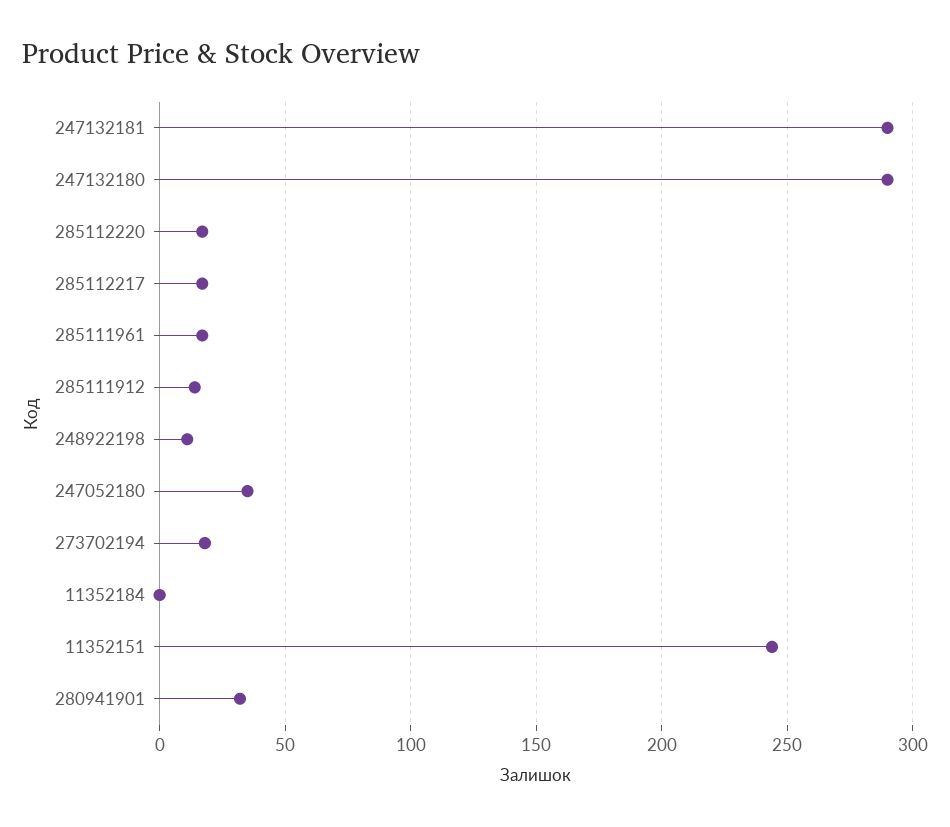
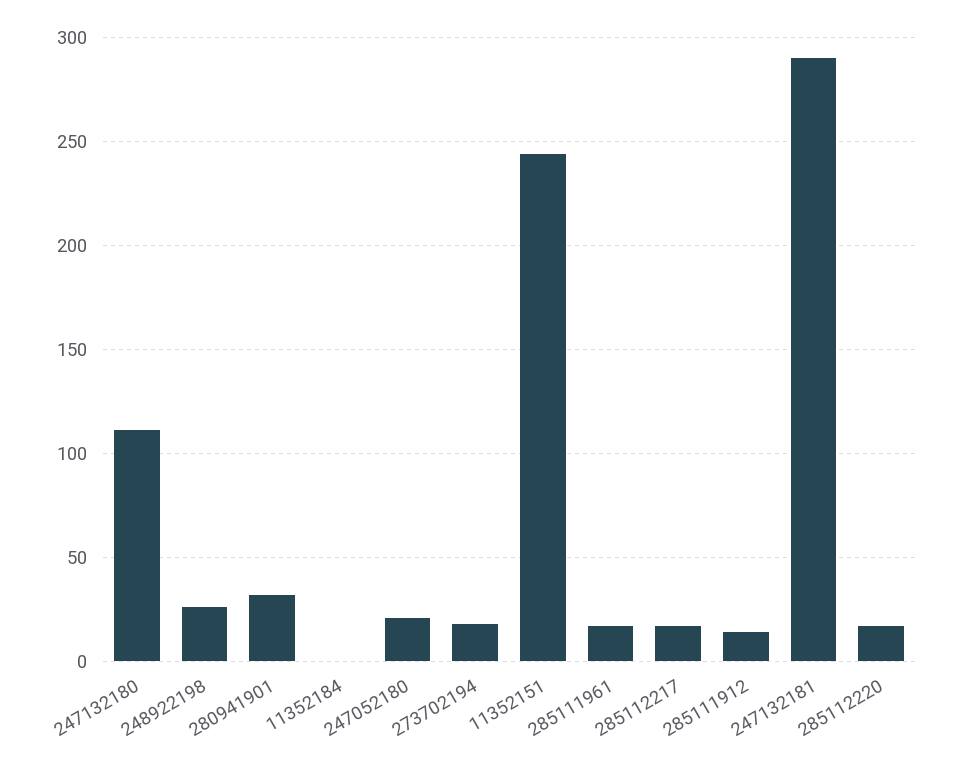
  {
    "247132181": 290,
-   "247132180": 290,
+   "247132180": 110,
    "285112220": 15,
    "285112217": 15,
    "285111961": 15,
    "285111912": 15,
-   "248922198": 10,
+   "248922198": 25,
-   "247052180": 35,
+   "247052180": 20,
    "273702194": 20,
    "11352184": 0,
    "11352151": 245,
    "280941901": 30
  }

